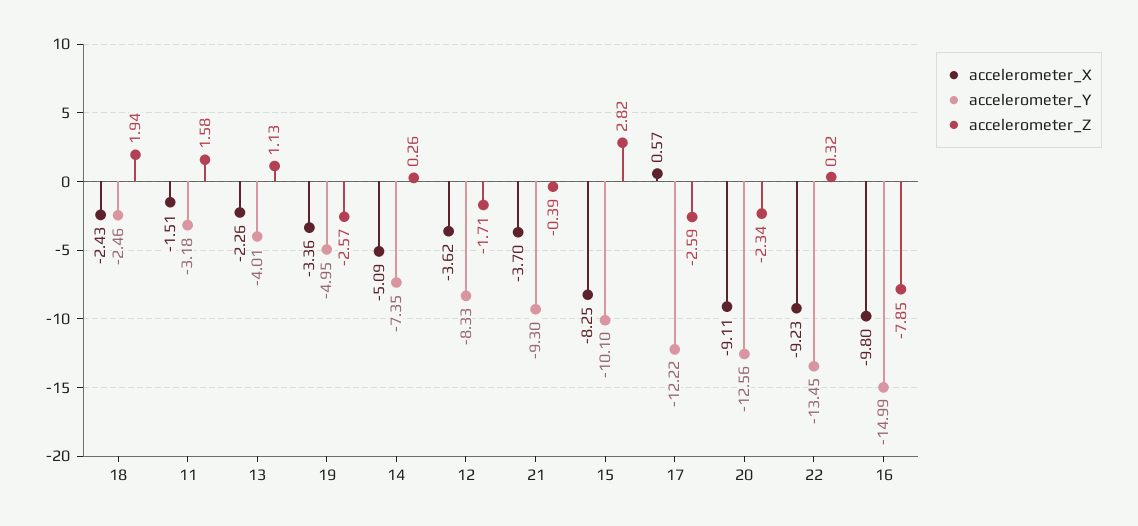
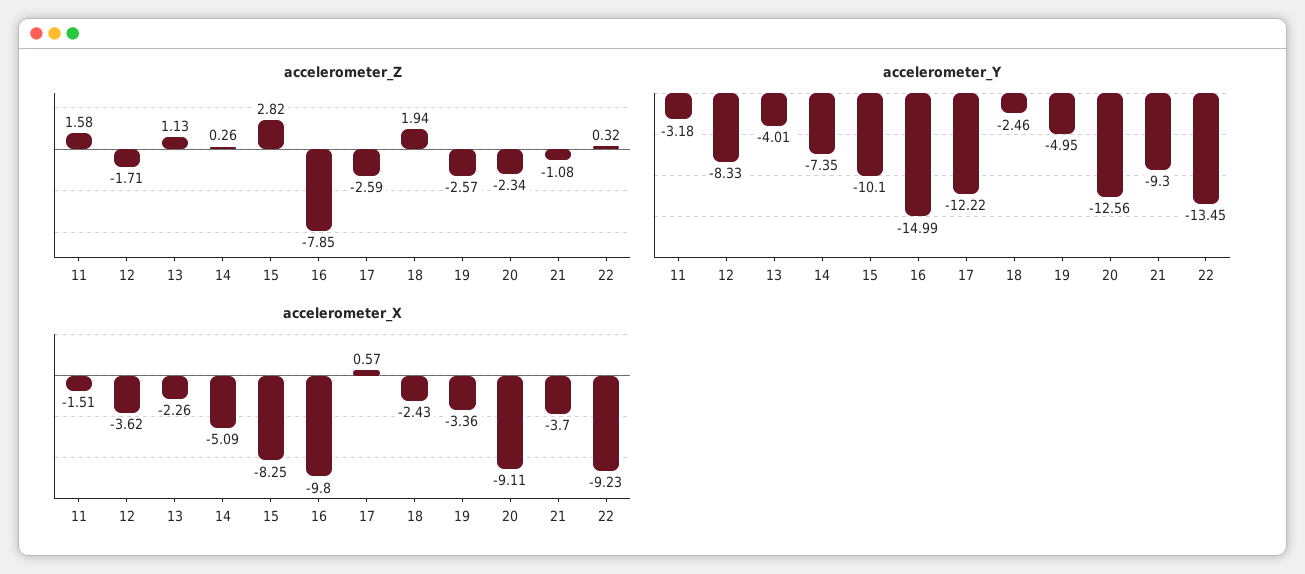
  {
    "accelerometer_X": {
      "18": -2.43,
      "11": -1.51,
      "13": -2.26,
      "19": -3.36,
      "14": -5.09,
      "12": -3.62,
      "21": -3.7,
      "15": -8.25,
      "17": 0.57,
      "20": -9.11,
      "22": -9.23,
      "16": -9.8
    },
    "accelerometer_Y": {
      "18": -2.46,
      "11": -3.18,
      "13": -4.01,
      "19": -4.95,
      "14": -7.35,
      "12": -8.33,
      "21": -9.3,
      "15": -10.1,
      "17": -12.22,
      "20": -12.56,
      "22": -13.45,
      "16": -14.99
    },
    "accelerometer_Z": {
      "18": 1.94,
      "11": 1.58,
      "13": 1.13,
      "19": -2.57,
      "14": 0.26,
      "12": -1.71,
-     "21": -0.39,
+     "21": -1.08,
      "15": 2.82,
      "17": -2.59,
      "20": -2.34,
      "22": 0.32,
      "16": -7.85
    }
  }

